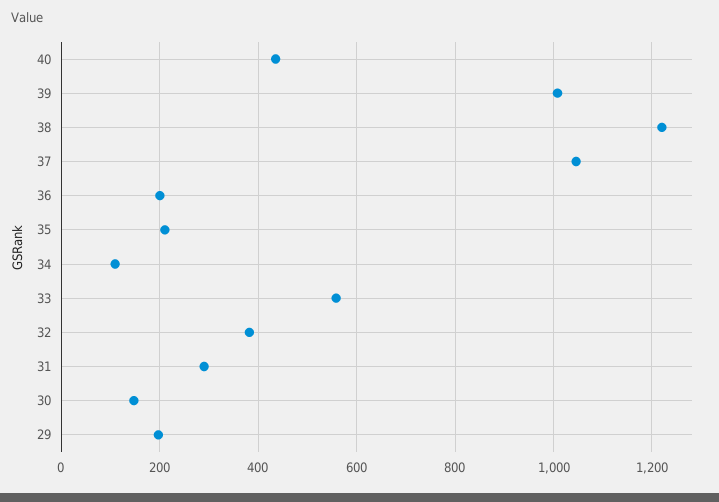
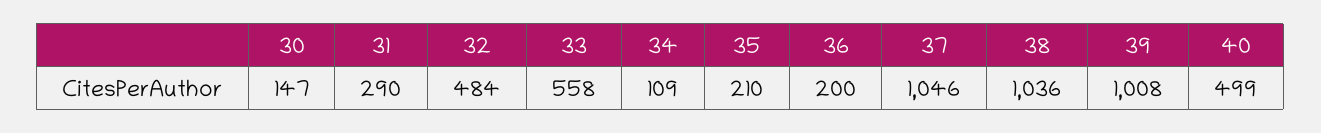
  {
-   "40": 440,
+   "40": 499,
    "39": 1008,
-   "38": 1220,
+   "38": 1036,
    "37": 1046,
    "36": 200,
    "35": 210,
    "34": 109,
    "33": 558,
-   "32": 380,
+   "32": 484,
    "31": 290,
-   "30": 147,
+   "30": 147
-   "29": 200
  }

